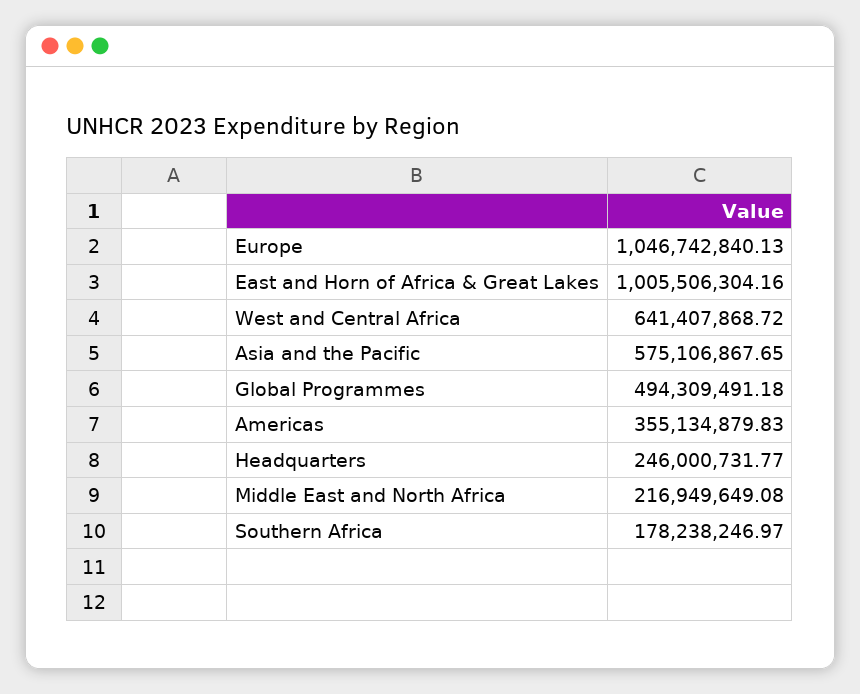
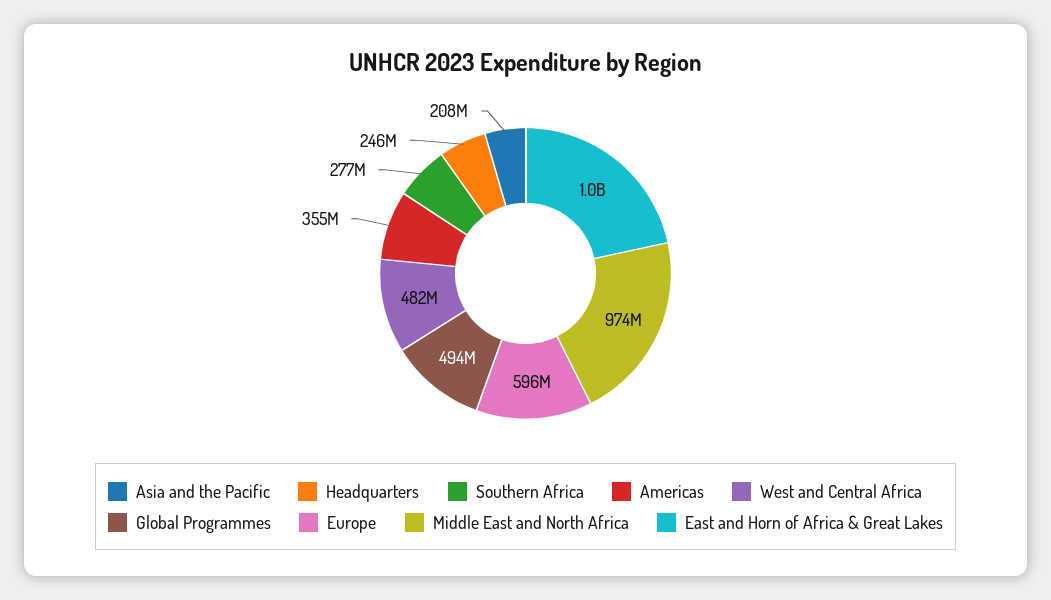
  {
-   "Europe": 1046742840.13,
+   "Europe": 596000000,
    "East and Horn of Africa & Great Lakes": 1005506304.16,
-   "West and Central Africa": 641407868.72,
+   "West and Central Africa": 482000000,
-   "Asia and the Pacific": 575106867.65,
+   "Asia and the Pacific": 208000000,
    "Global Programmes": 494309491.18,
    "Americas": 355134879.83,
    "Headquarters": 246000731.77,
-   "Middle East and North Africa": 216949649.08,
+   "Middle East and North Africa": 974000000,
-   "Southern Africa": 178238246.97
+   "Southern Africa": 277000000
  }

